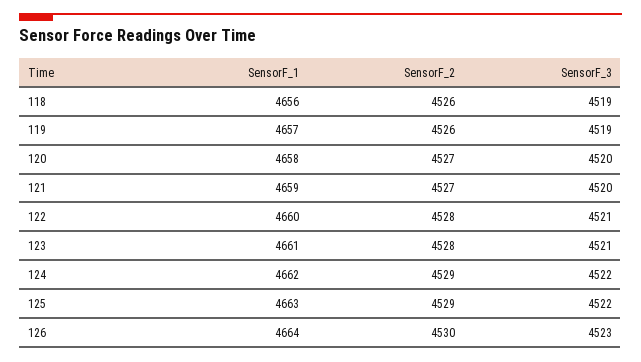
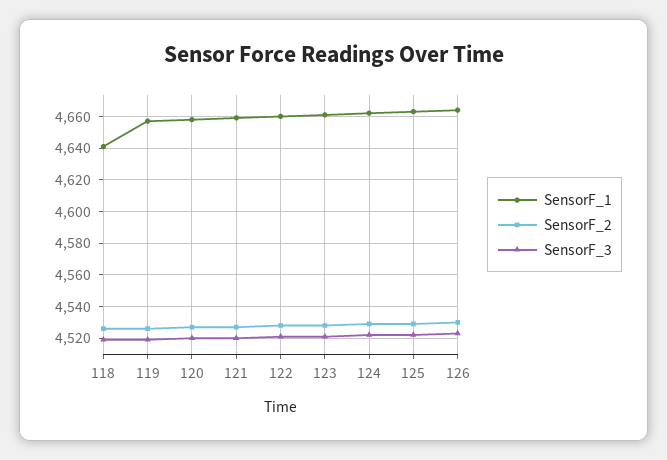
  {
    "SensorF_1": {
-     "118": 4656,
+     "118": 4640,
      "119": 4657,
      "120": 4658,
      "121": 4659,
      "122": 4660,
      "123": 4661,
      "124": 4662,
      "125": 4663,
      "126": 4664
    },
    "SensorF_2": {
      "118": 4526,
      "119": 4526,
      "120": 4527,
      "121": 4527,
      "122": 4528,
      "123": 4528,
      "124": 4529,
      "125": 4529,
      "126": 4530
    },
    "SensorF_3": {
      "118": 4519,
      "119": 4519,
      "120": 4520,
      "121": 4520,
      "122": 4521,
      "123": 4521,
      "124": 4522,
      "125": 4522,
      "126": 4523
    }
  }

